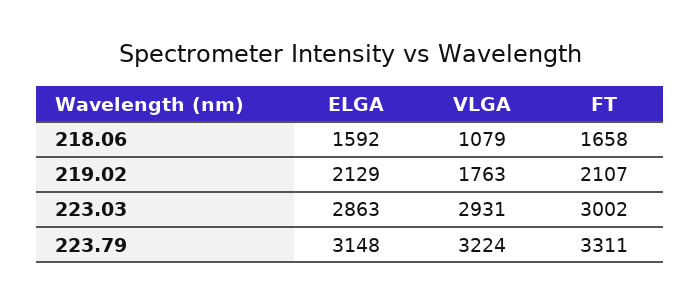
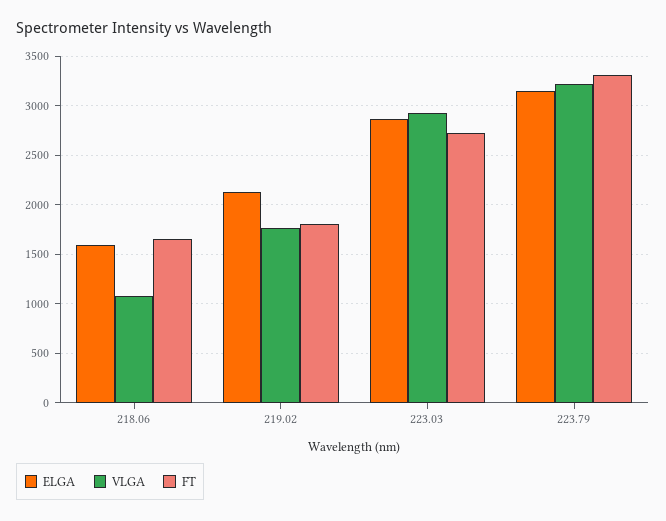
  {
    "ELGA": {
      "218.06": 1592,
      "219.02": 2129,
      "223.03": 2863,
      "223.79": 3148
    },
    "VLGA": {
      "218.06": 1079,
      "219.02": 1763,
      "223.03": 2931,
      "223.79": 3224
    },
    "FT": {
      "218.06": 1658,
-     "219.02": 2107,
+     "219.02": 1800,
-     "223.03": 3002,
+     "223.03": 2700,
      "223.79": 3311
    }
  }

